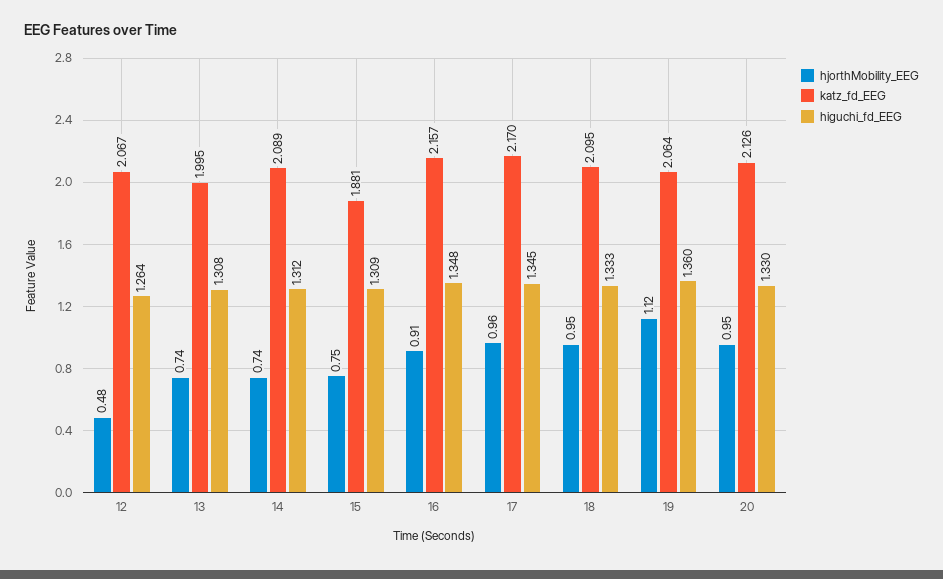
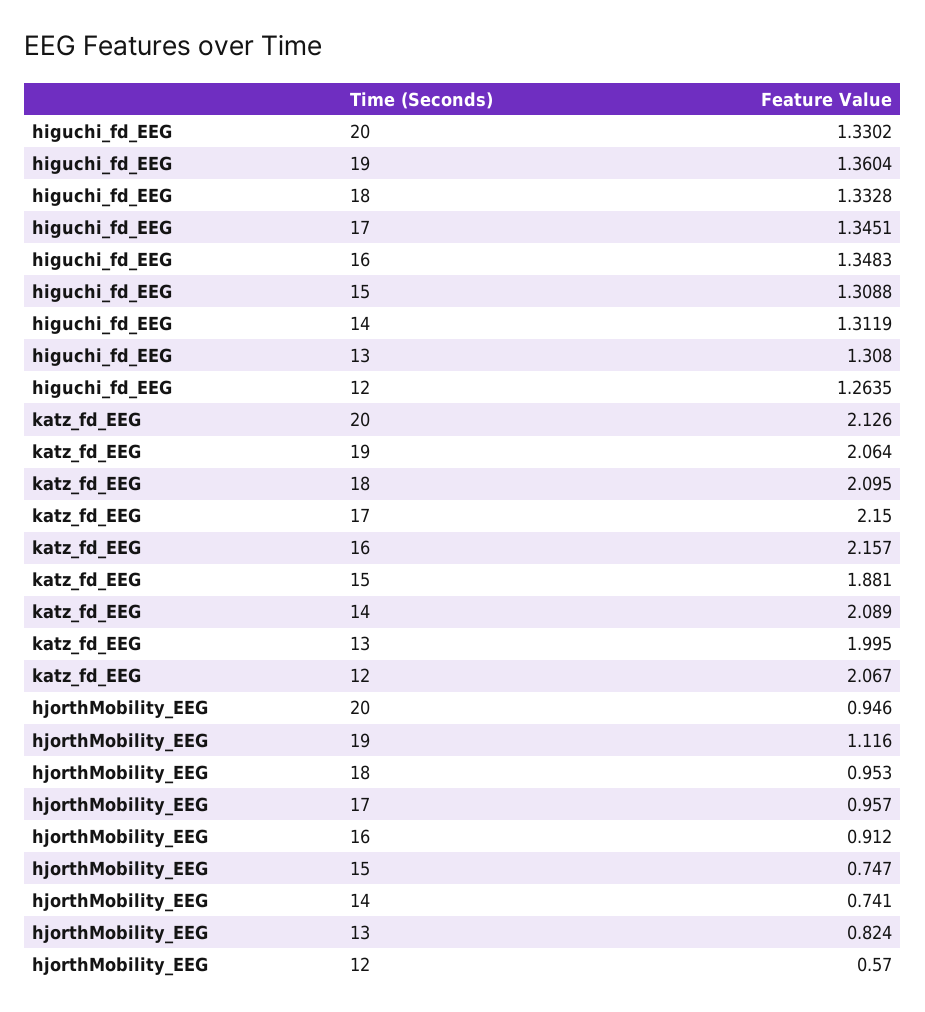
  {
    "hjorthMobility_EEG": {
-     "12": 0.48,
+     "12": 0.57,
-     "13": 0.74,
+     "13": 0.824,
      "14": 0.741,
      "15": 0.747,
      "16": 0.912,
      "17": 0.957,
      "18": 0.953,
      "19": 1.116,
      "20": 0.946
    },
    "katz_fd_EEG": {
      "12": 2.067,
      "13": 1.995,
      "14": 2.089,
      "15": 1.881,
      "16": 2.157,
-     "17": 2.17,
+     "17": 2.15,
      "18": 2.095,
      "19": 2.064,
      "20": 2.126
    },
    "higuchi_fd_EEG": {
      "12": 1.2635,
      "13": 1.308,
      "14": 1.3119,
      "15": 1.3088,
      "16": 1.3483,
      "17": 1.3451,
      "18": 1.3328,
      "19": 1.3604,
      "20": 1.3302
    }
  }

